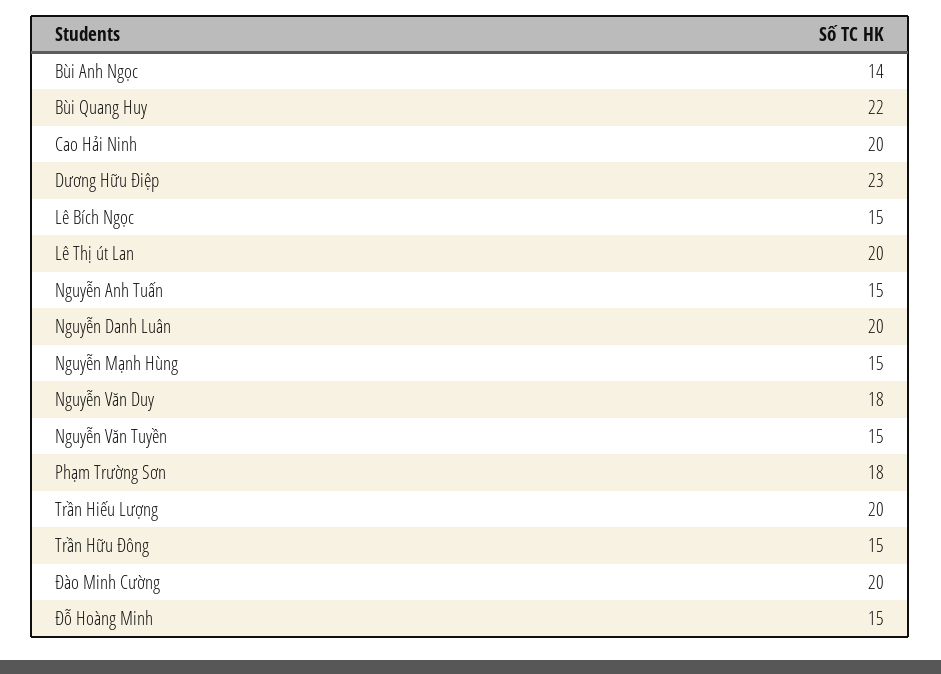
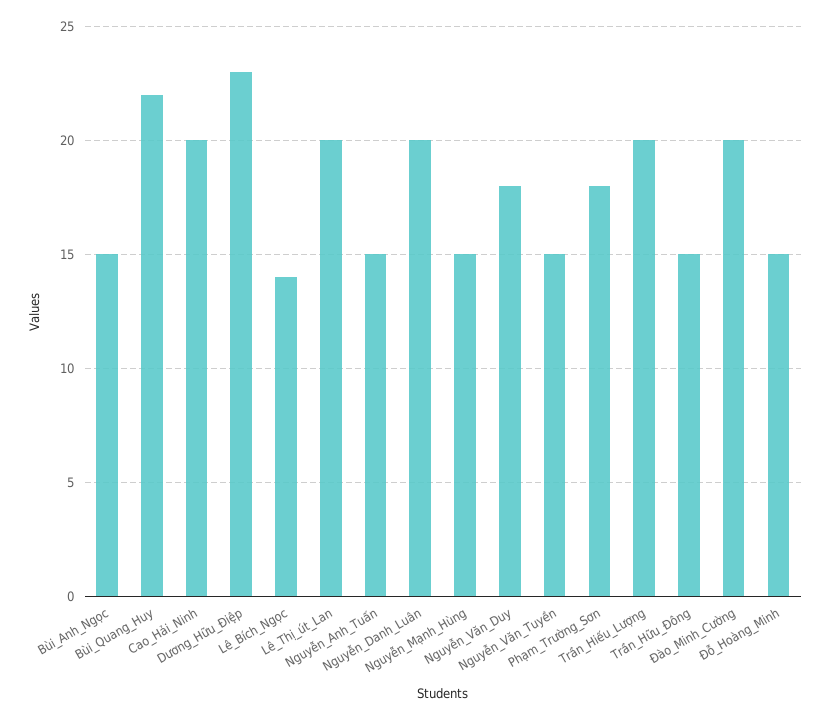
  {
-   "Bùi Anh Ngọc": 14,
+   "Bùi Anh Ngọc": 15,
    "Bùi Quang Huy": 22,
    "Cao Hải Ninh": 20,
    "Dương Hữu Điệp": 23,
-   "Lê Bích Ngọc": 15,
+   "Lê Bích Ngọc": 14,
    "Lê Thị út Lan": 20,
    "Nguyễn Anh Tuấn": 15,
    "Nguyễn Danh Luân": 20,
    "Nguyễn Mạnh Hùng": 15,
    "Nguyễn Văn Duy": 18,
    "Nguyễn Văn Tuyền": 15,
    "Phạm Trường Sơn": 18,
    "Trần Hiếu Lượng": 20,
    "Trần Hữu Đông": 15,
    "Đào Minh Cường": 20,
    "Đỗ Hoàng Minh": 15
  }

